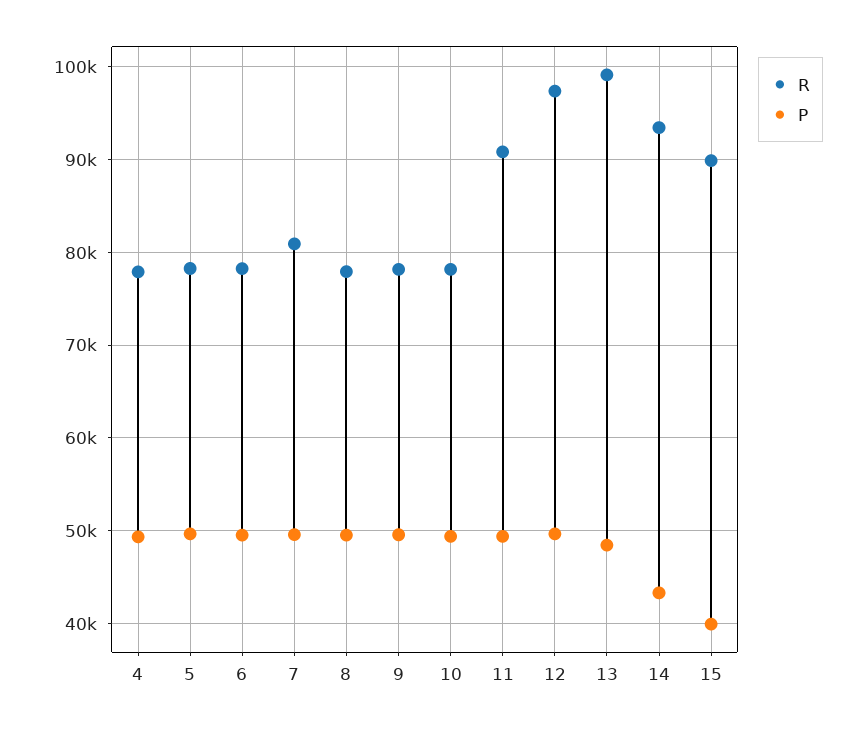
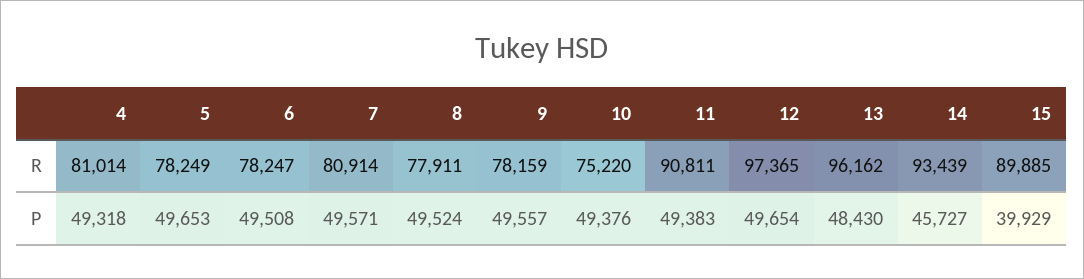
  {
    "R": {
-     "4": 78000,
+     "4": 81014,
      "5": 78249,
      "6": 78247,
      "7": 80914,
      "8": 77911,
      "9": 78159,
-     "10": 78000,
+     "10": 75220,
      "11": 90811,
      "12": 97365,
-     "13": 99000,
+     "13": 96162,
      "14": 93439,
      "15": 89885
    },
    "P": {
      "4": 49318,
      "5": 49653,
      "6": 49508,
      "7": 49571,
      "8": 49524,
      "9": 49557,
      "10": 49376,
      "11": 49383,
      "12": 49654,
      "13": 48430,
-     "14": 43000,
+     "14": 45727,
      "15": 39929
    }
  }

